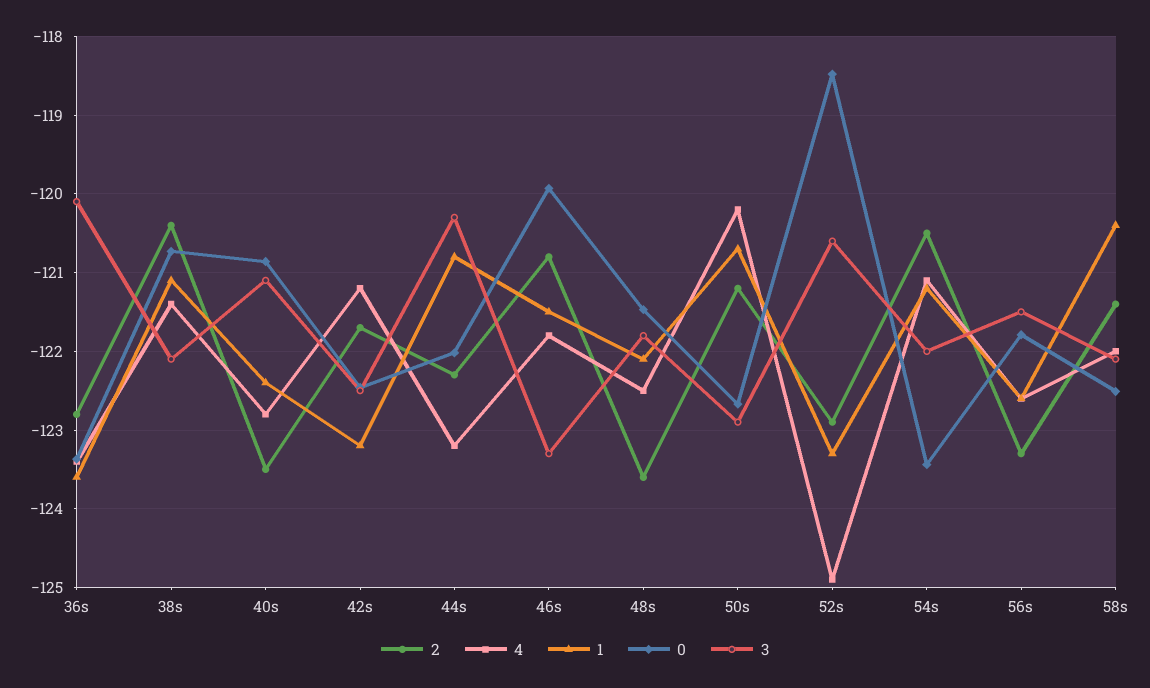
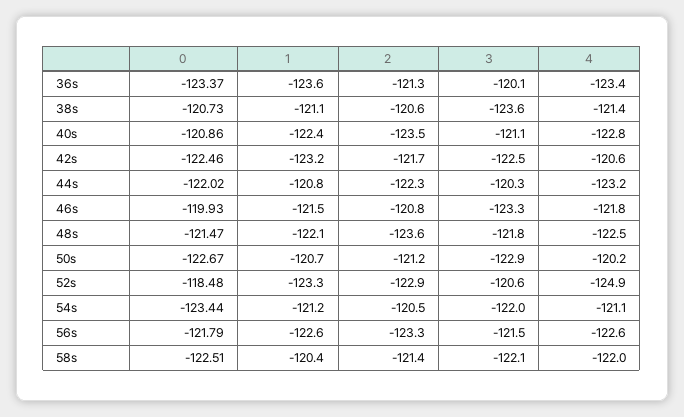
  {
    "2": {
-     "36s": -122.8,
+     "36s": -121.3,
-     "38s": -120.4,
+     "38s": -120.6,
      "40s": -123.5,
      "42s": -121.7,
      "44s": -122.3,
      "46s": -120.8,
      "48s": -123.6,
      "50s": -121.2,
      "52s": -122.9,
      "54s": -120.5,
      "56s": -123.3,
      "58s": -121.4
    },
    "4": {
      "36s": -123.4,
      "38s": -121.4,
      "40s": -122.8,
-     "42s": -121.2,
+     "42s": -120.6,
      "44s": -123.2,
      "46s": -121.8,
      "48s": -122.5,
      "50s": -120.2,
      "52s": -124.9,
      "54s": -121.1,
      "56s": -122.6,
      "58s": -122
    },
    "1": {
      "36s": -123.6,
      "38s": -121.1,
      "40s": -122.4,
      "42s": -123.2,
      "44s": -120.8,
      "46s": -121.5,
      "48s": -122.1,
      "50s": -120.7,
      "52s": -123.3,
      "54s": -121.2,
      "56s": -122.6,
      "58s": -120.4
    },
    "0": {
      "36s": -123.37,
      "38s": -120.73,
      "40s": -120.86,
      "42s": -122.46,
      "44s": -122.02,
      "46s": -119.93,
      "48s": -121.47,
      "50s": -122.67,
      "52s": -118.48,
      "54s": -123.44,
      "56s": -121.79,
      "58s": -122.51
    },
    "3": {
      "36s": -120.1,
-     "38s": -122.1,
+     "38s": -123.6,
      "40s": -121.1,
      "42s": -122.5,
      "44s": -120.3,
      "46s": -123.3,
      "48s": -121.8,
      "50s": -122.9,
      "52s": -120.6,
      "54s": -122,
      "56s": -121.5,
      "58s": -122.1
    }
  }

